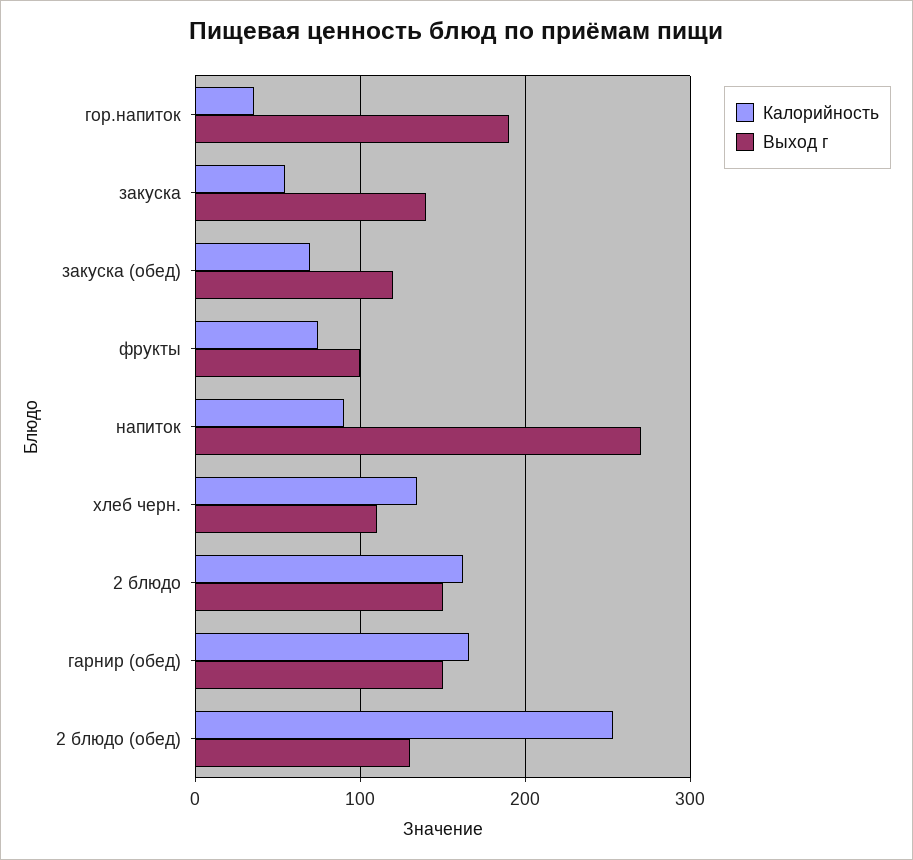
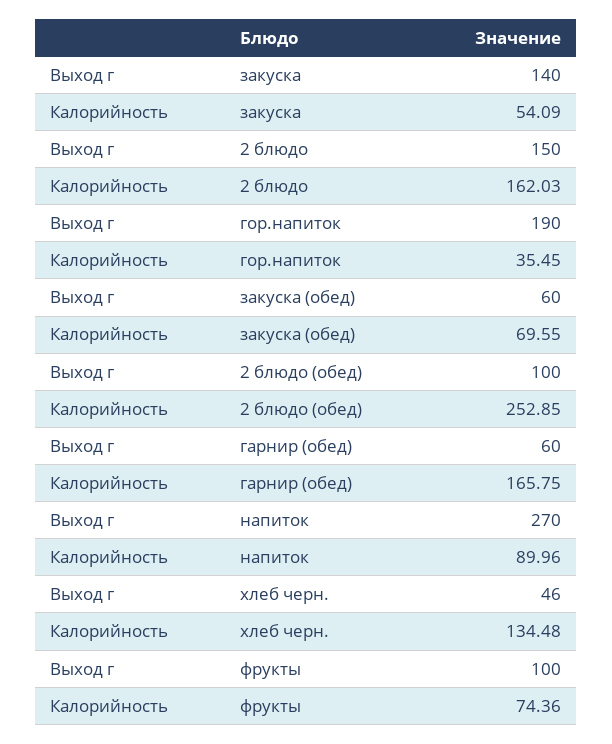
  {
    "Калорийность": {
      "гор.напиток": 35.45,
      "закуска": 54.09,
      "закуска (обед)": 69.55,
      "фрукты": 74.36,
      "напиток": 89.96,
      "хлеб черн.": 134.48,
      "2 блюдо": 162.03,
      "гарнир (обед)": 165.75,
      "2 блюдо (обед)": 252.85
    },
    "Выход г": {
      "гор.напиток": 190,
      "закуска": 140,
-     "закуска (обед)": 120,
+     "закуска (обед)": 60,
      "фрукты": 100,
      "напиток": 270,
-     "хлеб черн.": 110,
+     "хлеб черн.": 46,
      "2 блюдо": 150,
-     "гарнир (обед)": 150,
+     "гарнир (обед)": 60,
-     "2 блюдо (обед)": 130
+     "2 блюдо (обед)": 100
    }
  }

